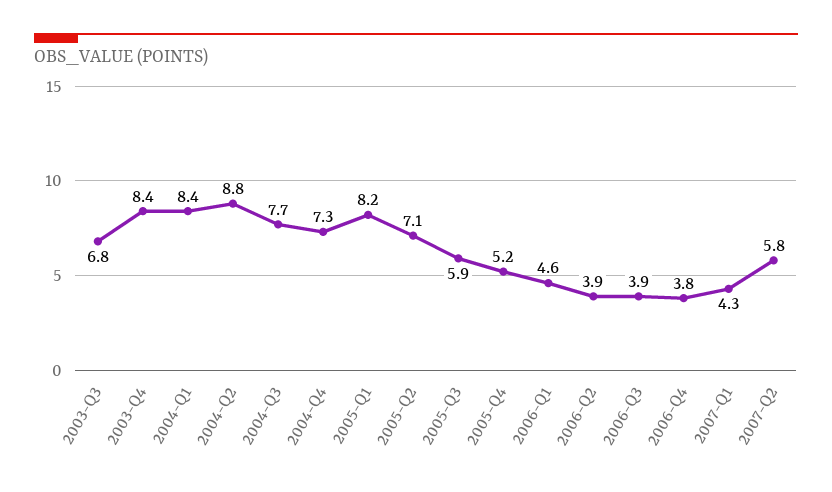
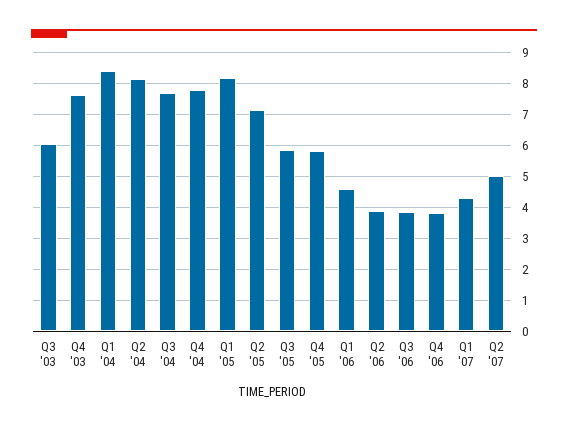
  {
-   "2003-Q3": 6.8,
+   "2003-Q3": 6,
-   "2003-Q4": 8.4,
+   "2003-Q4": 7.6,
    "2004-Q1": 8.4,
-   "2004-Q2": 8.8,
+   "2004-Q2": 8.2,
    "2004-Q3": 7.7,
-   "2004-Q4": 7.3,
+   "2004-Q4": 7.8,
    "2005-Q1": 8.2,
    "2005-Q2": 7.1,
    "2005-Q3": 5.9,
-   "2005-Q4": 5.2,
+   "2005-Q4": 5.8,
    "2006-Q1": 4.6,
    "2006-Q2": 3.9,
    "2006-Q3": 3.9,
    "2006-Q4": 3.8,
    "2007-Q1": 4.3,
-   "2007-Q2": 5.8
+   "2007-Q2": 5
  }

